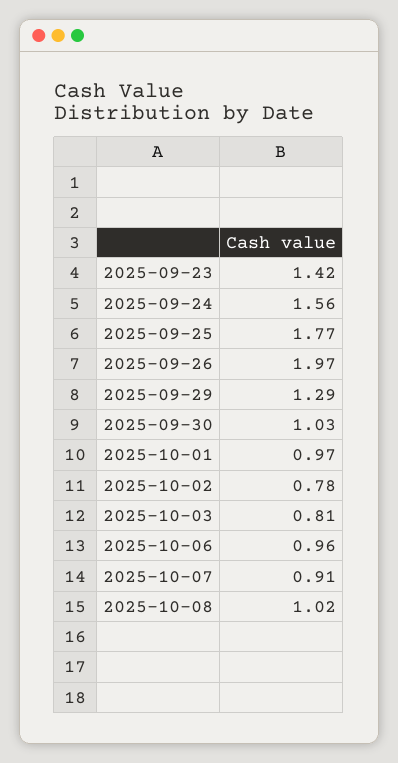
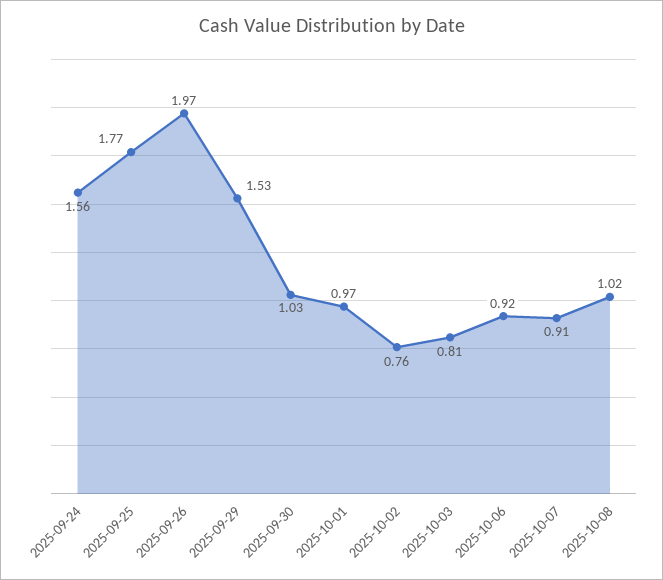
  {
-   "2025-09-23": 1.42,
    "2025-09-24": 1.56,
    "2025-09-25": 1.77,
    "2025-09-26": 1.97,
-   "2025-09-29": 1.29,
+   "2025-09-29": 1.53,
    "2025-09-30": 1.03,
    "2025-10-01": 0.97,
-   "2025-10-02": 0.78,
+   "2025-10-02": 0.76,
    "2025-10-03": 0.81,
-   "2025-10-06": 0.96,
+   "2025-10-06": 0.92,
    "2025-10-07": 0.91,
    "2025-10-08": 1.02
  }

